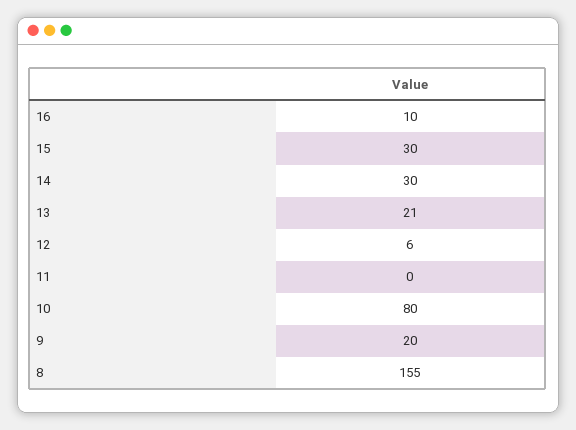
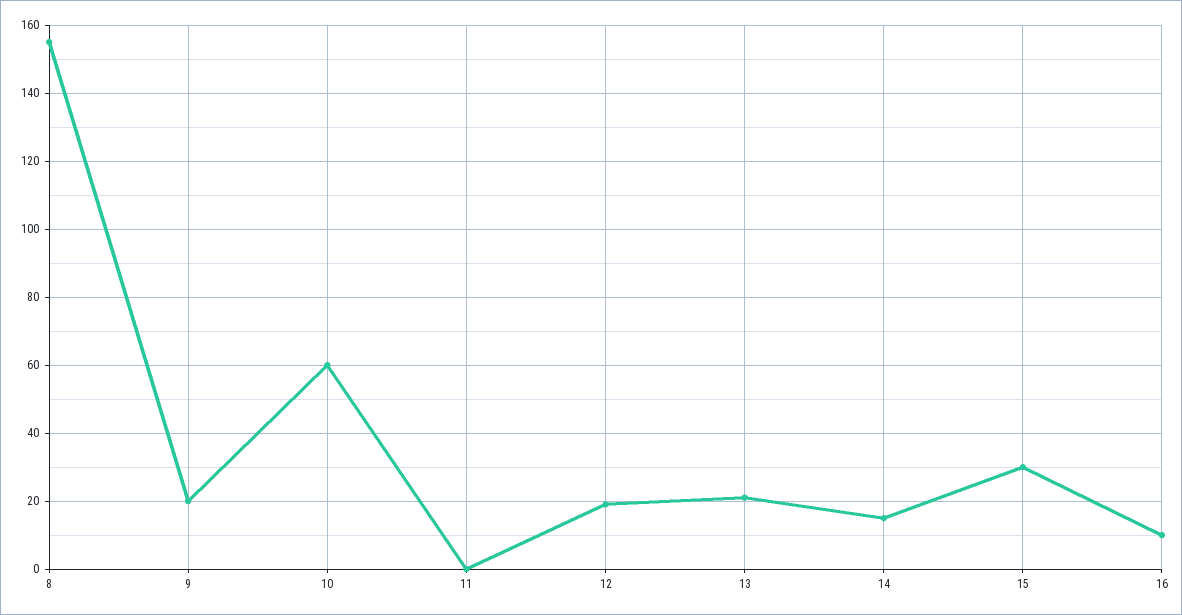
  {
    "16": 10,
    "15": 30,
-   "14": 30,
+   "14": 15,
    "13": 21,
-   "12": 6,
+   "12": 20,
    "11": 0,
-   "10": 80,
+   "10": 60,
    "9": 20,
    "8": 155
  }

